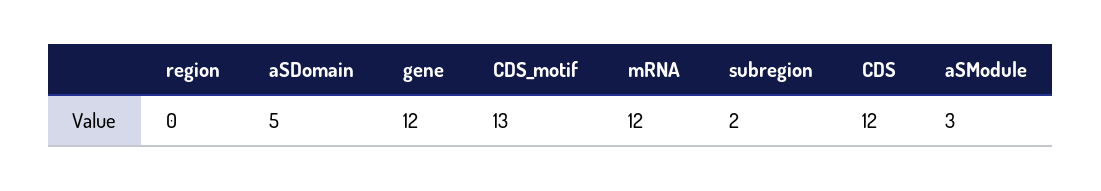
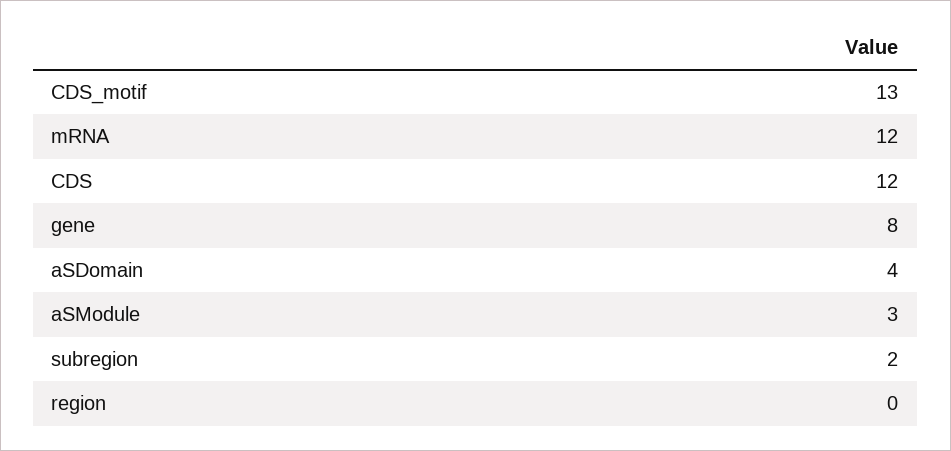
  {
    "region": 0,
-   "aSDomain": 5,
+   "aSDomain": 4,
-   "gene": 12,
+   "gene": 8,
    "CDS_motif": 13,
    "mRNA": 12,
    "subregion": 2,
    "CDS": 12,
    "aSModule": 3
  }

